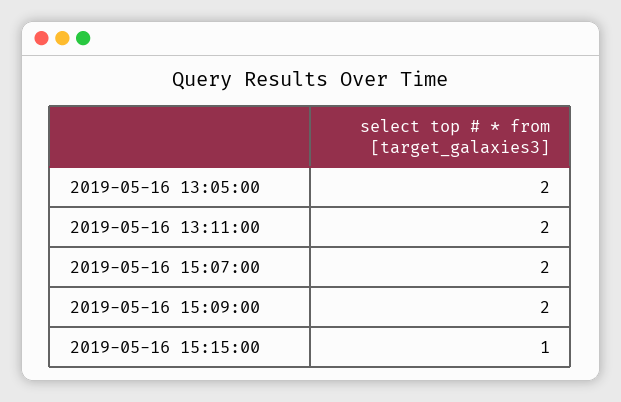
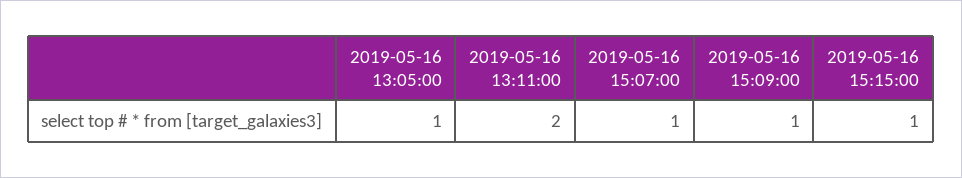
  {
-   "2019-05-16 13:05:00": 2,
+   "2019-05-16 13:05:00": 1,
    "2019-05-16 13:11:00": 2,
-   "2019-05-16 15:07:00": 2,
+   "2019-05-16 15:07:00": 1,
-   "2019-05-16 15:09:00": 2,
+   "2019-05-16 15:09:00": 1,
    "2019-05-16 15:15:00": 1
  }

